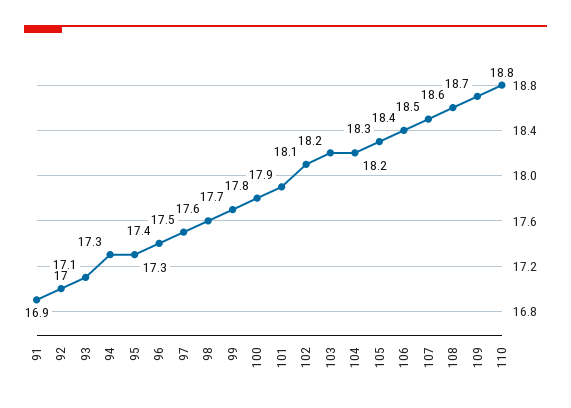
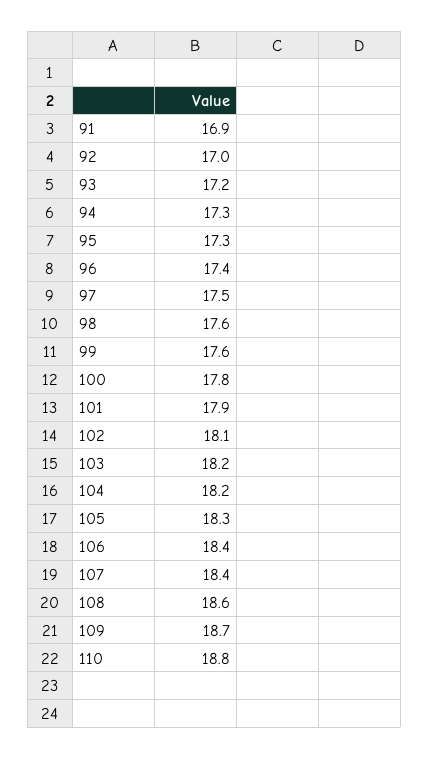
  {
    "91": 16.9,
    "92": 17,
-   "93": 17.1,
+   "93": 17.2,
    "94": 17.3,
    "95": 17.3,
    "96": 17.4,
    "97": 17.5,
    "98": 17.6,
-   "99": 17.7,
+   "99": 17.6,
    "100": 17.8,
    "101": 17.9,
    "102": 18.1,
    "103": 18.2,
    "104": 18.2,
    "105": 18.3,
    "106": 18.4,
-   "107": 18.5,
+   "107": 18.4,
    "108": 18.6,
    "109": 18.7,
    "110": 18.8
  }

